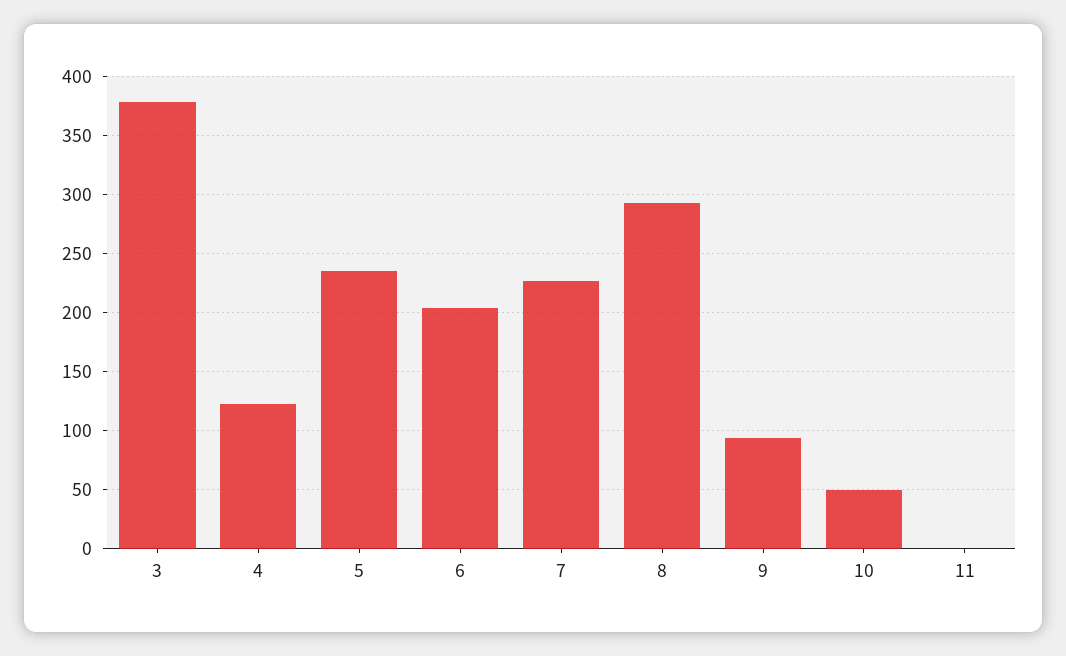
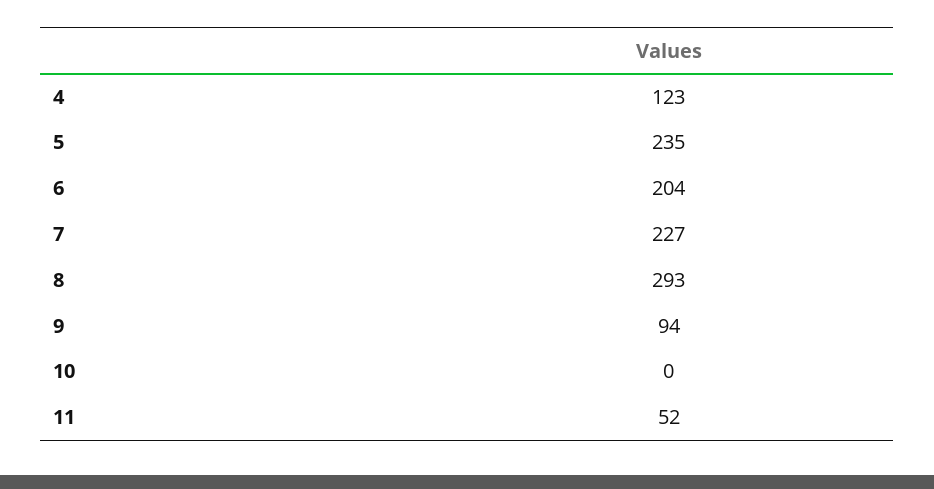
  {
-   "3": 380,
    "4": 123,
    "5": 235,
    "6": 204,
    "7": 227,
    "8": 293,
    "9": 94,
-   "10": 50,
+   "10": 0,
-   "11": 0
+   "11": 52
  }

